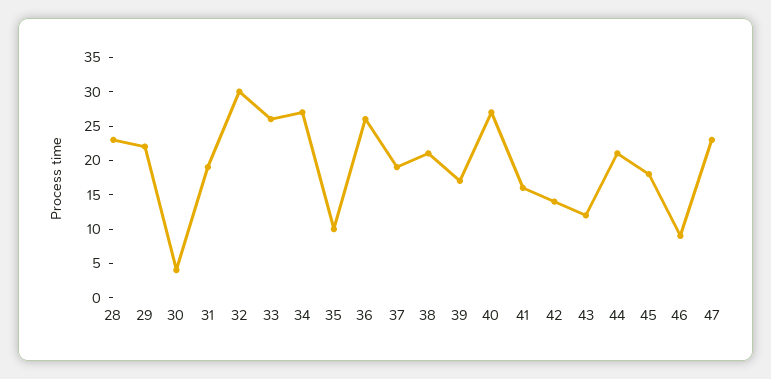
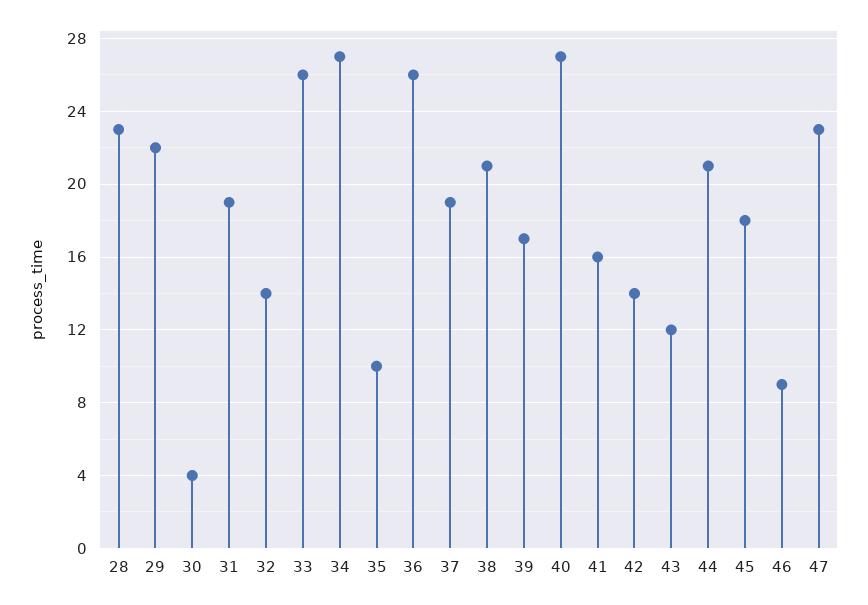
  {
    "28": 23,
    "29": 22,
    "30": 4,
    "31": 19,
-   "32": 30,
+   "32": 14,
    "33": 26,
    "34": 27,
    "35": 10,
    "36": 26,
    "37": 19,
    "38": 21,
    "39": 17,
    "40": 27,
    "41": 16,
    "42": 14,
    "43": 12,
    "44": 21,
    "45": 18,
    "46": 9,
    "47": 23
  }

